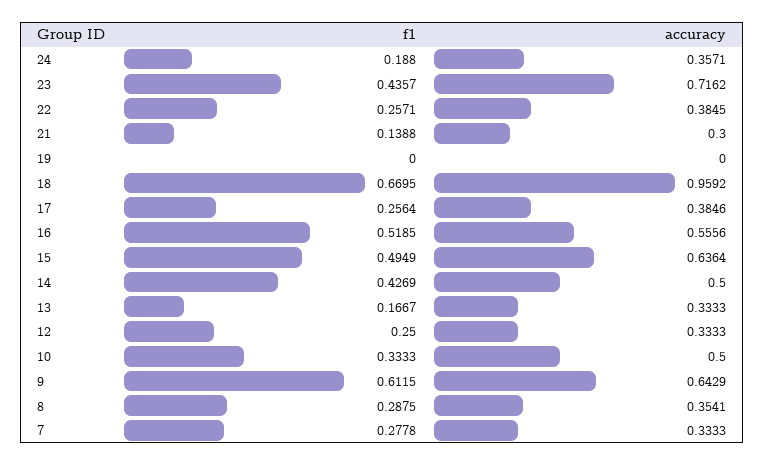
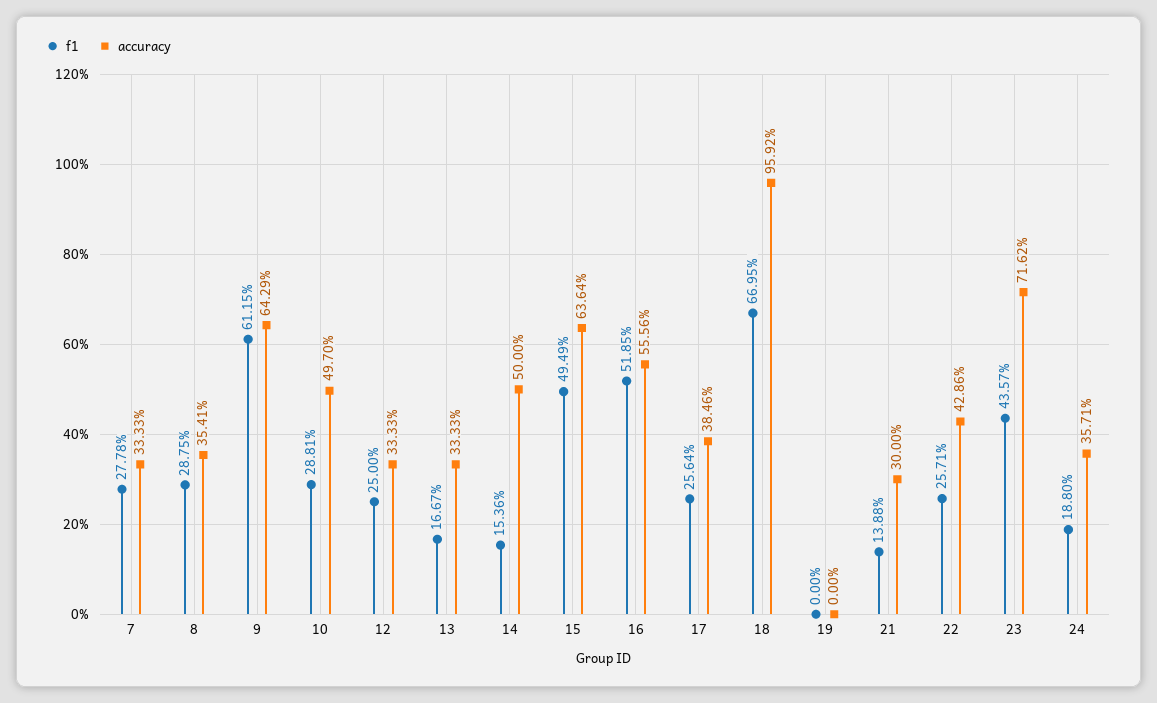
  {
    "f1": {
      "24": 0.188,
      "23": 0.4357,
      "22": 0.2571,
      "21": 0.1388,
      "19": 0,
      "18": 0.6695,
      "17": 0.2564,
      "16": 0.5185,
      "15": 0.4949,
-     "14": 0.4269,
+     "14": 0.1536,
      "13": 0.1667,
      "12": 0.25,
-     "10": 0.3333,
+     "10": 0.2881,
      "9": 0.6115,
      "8": 0.2875,
      "7": 0.2778
    },
    "accuracy": {
      "24": 0.3571,
      "23": 0.7162,
-     "22": 0.3845,
+     "22": 0.4286,
      "21": 0.3,
      "19": 0,
      "18": 0.9592,
      "17": 0.3846,
      "16": 0.5556,
      "15": 0.6364,
      "14": 0.5,
      "13": 0.3333,
      "12": 0.3333,
-     "10": 0.5,
+     "10": 0.497,
      "9": 0.6429,
      "8": 0.3541,
      "7": 0.3333
    }
  }

